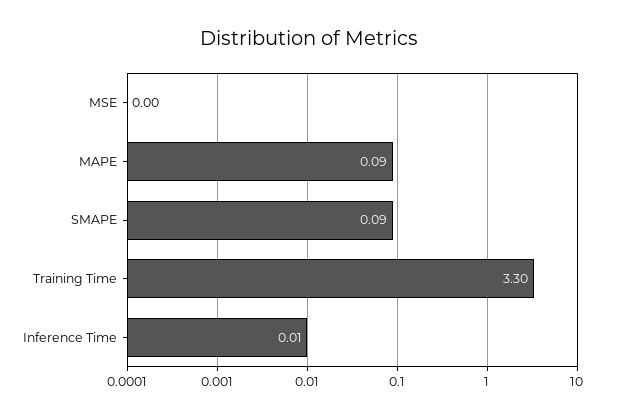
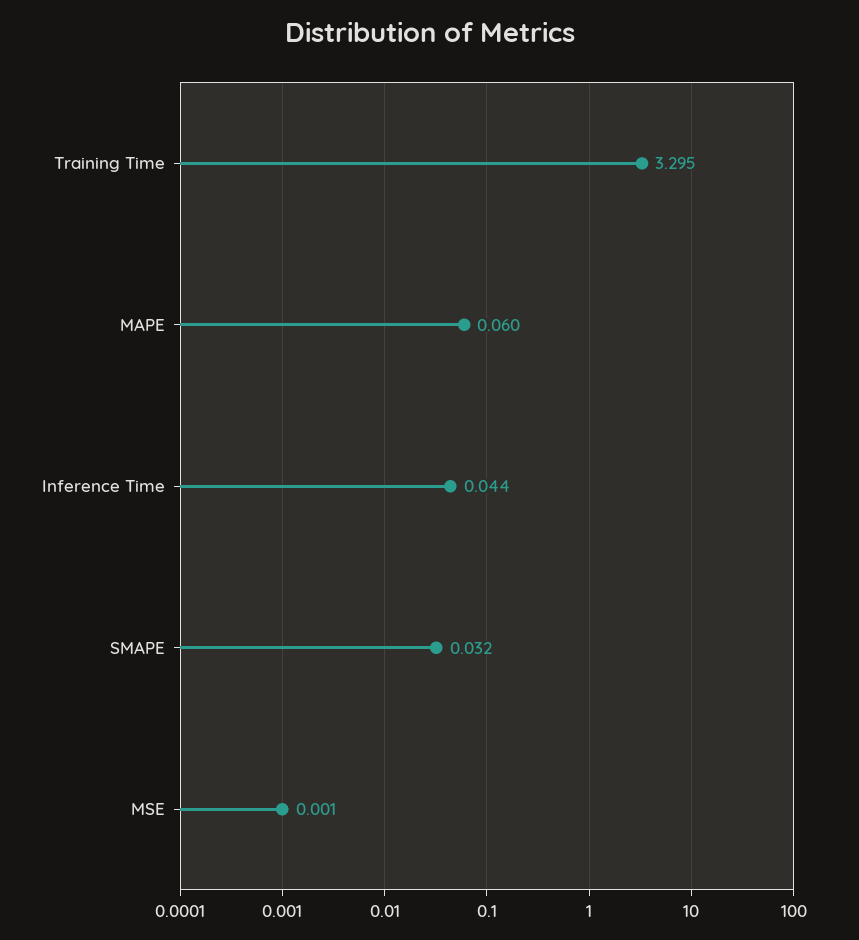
  {
    "MSE": 0.001,
-   "MAPE": 0.09,
+   "MAPE": 0.06,
-   "SMAPE": 0.09,
+   "SMAPE": 0.032,
    "Training Time": 3.295,
-   "Inference Time": 0.01
+   "Inference Time": 0.044
  }

